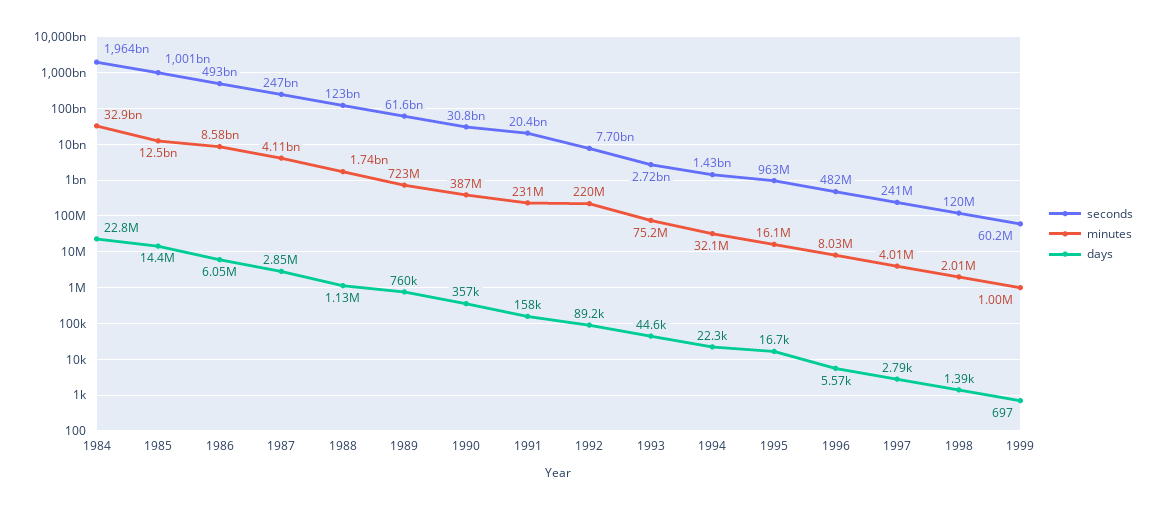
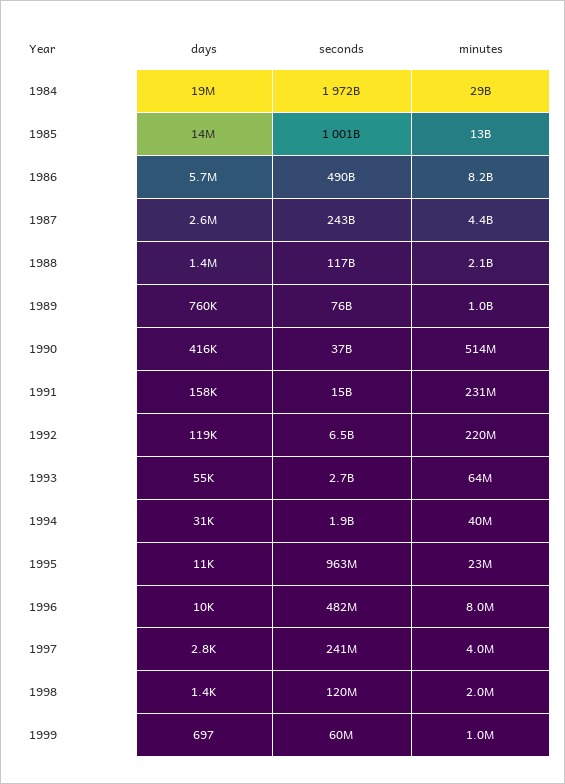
  {
    "seconds": {
-     "1984": 1964000000000,
+     "1984": 1972000000000,
      "1985": 1001000000000,
-     "1986": 493000000000,
+     "1986": 490000000000,
-     "1987": 247000000000,
+     "1987": 243000000000,
-     "1988": 123000000000,
+     "1988": 117000000000,
-     "1989": 61600000000,
+     "1989": 76000000000,
-     "1990": 30800000000,
+     "1990": 37000000000,
-     "1991": 20400000000,
+     "1991": 15000000000,
-     "1992": 7700000000,
+     "1992": 6500000000,
      "1993": 2720000000,
-     "1994": 1430000000,
+     "1994": 1900000000,
      "1995": 963000000,
      "1996": 482000000,
      "1997": 241000000,
      "1998": 120000000,
      "1999": 60200000
    },
    "minutes": {
-     "1984": 32900000000,
+     "1984": 29000000000,
      "1985": 12500000000,
-     "1986": 8580000000,
+     "1986": 8200000000,
-     "1987": 4110000000,
+     "1987": 4400000000,
-     "1988": 1740000000,
+     "1988": 2100000000,
-     "1989": 723000000,
+     "1989": 1000000000,
-     "1990": 387000000,
+     "1990": 514000000,
      "1991": 231000000,
      "1992": 220000000,
-     "1993": 75200000,
+     "1993": 64000000,
-     "1994": 32100000,
+     "1994": 40000000,
-     "1995": 16100000,
+     "1995": 23000000,
      "1996": 8030000,
      "1997": 4010000,
      "1998": 2010000,
      "1999": 1000000
    },
    "days": {
-     "1984": 22800000,
+     "1984": 19000000,
      "1985": 14400000,
-     "1986": 6050000,
+     "1986": 5700000,
-     "1987": 2850000,
+     "1987": 2600000,
-     "1988": 1130000,
+     "1988": 1400000,
      "1989": 760000,
-     "1990": 357000,
+     "1990": 416000,
      "1991": 158000,
-     "1992": 89200,
+     "1992": 119000,
-     "1993": 44600,
+     "1993": 55000,
-     "1994": 22300,
+     "1994": 31000,
-     "1995": 16700,
+     "1995": 11000,
-     "1996": 5570,
+     "1996": 10000,
      "1997": 2790,
      "1998": 1390,
      "1999": 697
    }
  }

